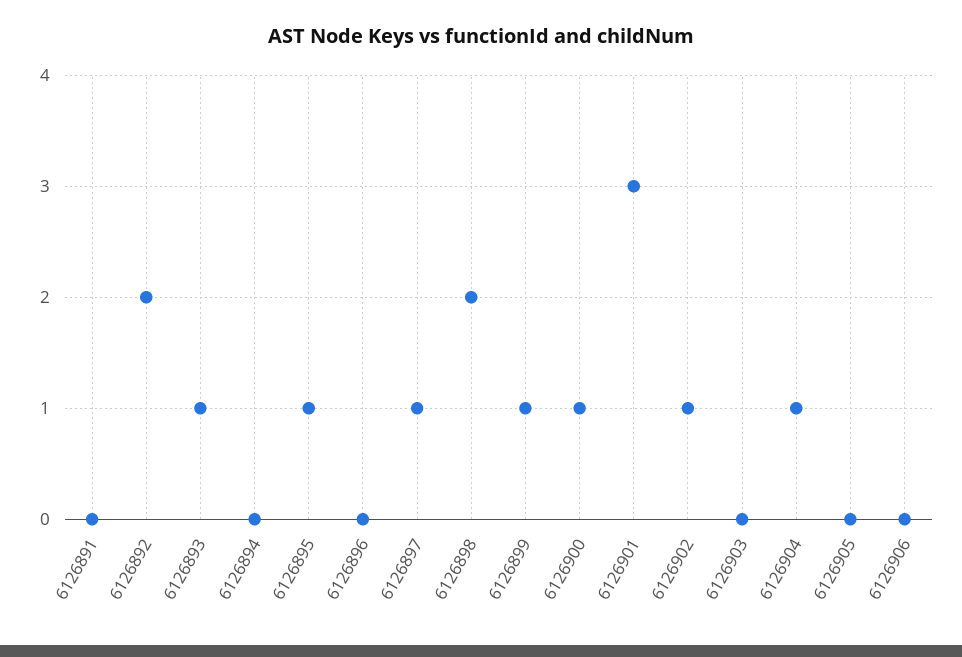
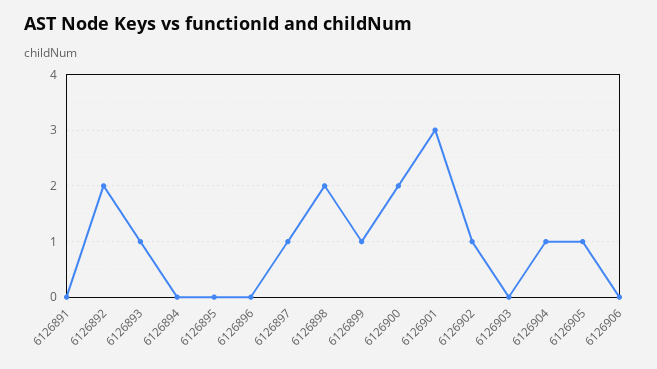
  {
    "6126891": 0,
    "6126892": 2,
    "6126893": 1,
    "6126894": 0,
-   "6126895": 1,
+   "6126895": 0,
    "6126896": 0,
    "6126897": 1,
    "6126898": 2,
    "6126899": 1,
-   "6126900": 1,
+   "6126900": 2,
    "6126901": 3,
    "6126902": 1,
    "6126903": 0,
    "6126904": 1,
-   "6126905": 0,
+   "6126905": 1,
    "6126906": 0
  }

